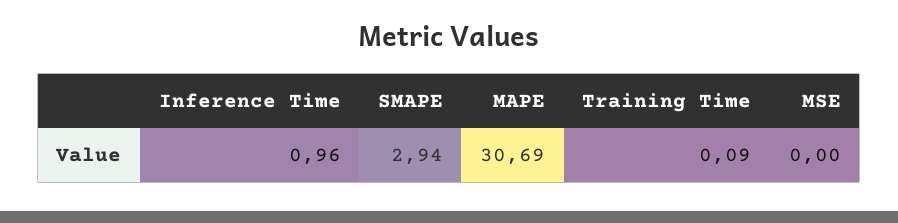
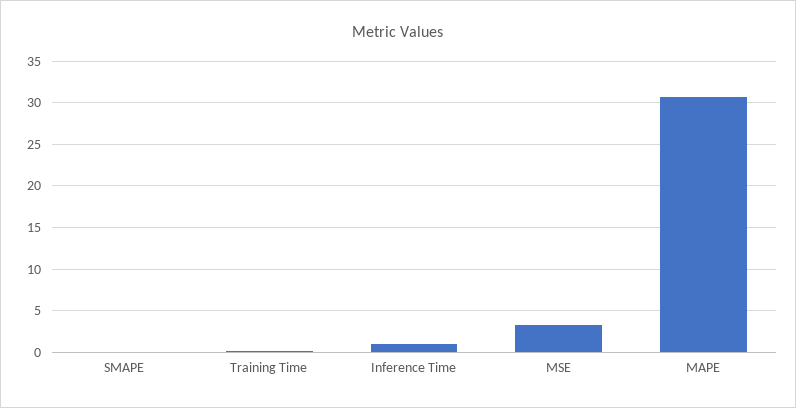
  {
    "Inference Time": 0.96,
-   "SMAPE": 2.94,
+   "SMAPE": 0,
    "MAPE": 30.69,
    "Training Time": 0.09,
-   "MSE": 0
+   "MSE": 3
  }

